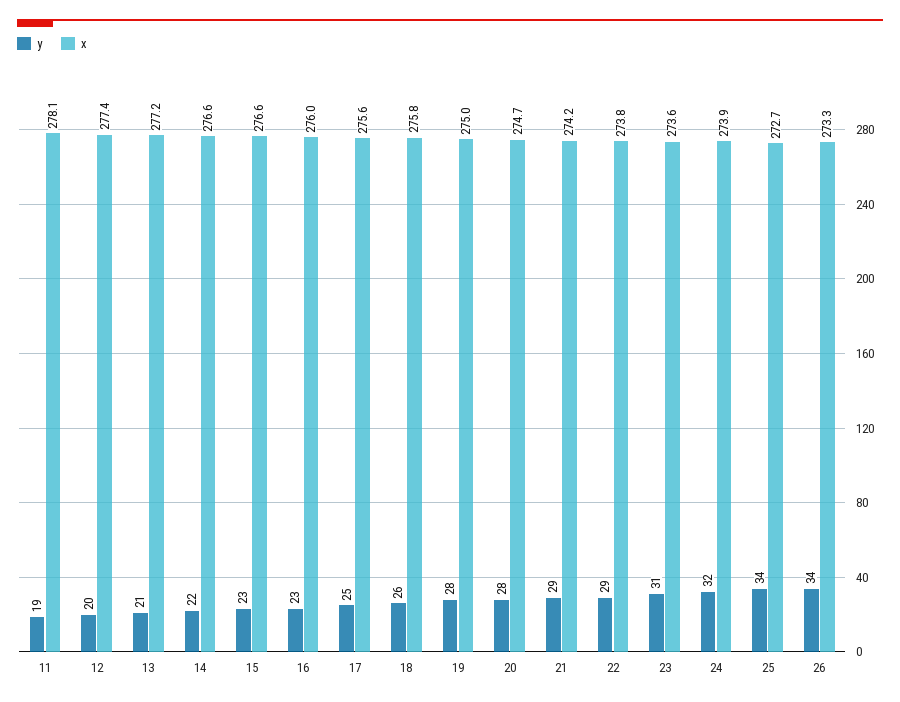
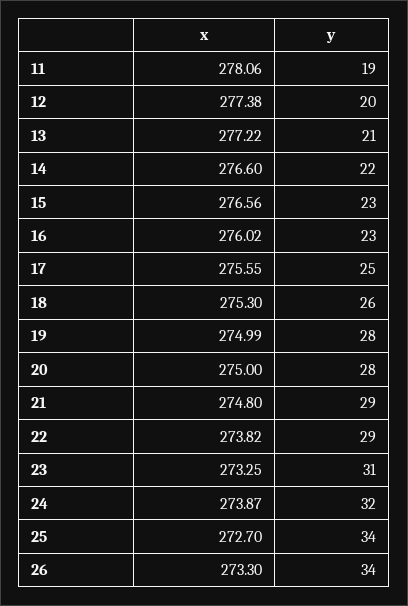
  {
    "y": {
      "11": 19,
      "12": 20,
      "13": 21,
      "14": 22,
      "15": 23,
      "16": 23,
      "17": 25,
      "18": 26,
      "19": 28,
      "20": 28,
      "21": 29,
      "22": 29,
      "23": 31,
      "24": 32,
      "25": 34,
      "26": 34
    },
    "x": {
      "11": 278.06,
      "12": 277.38,
      "13": 277.22,
      "14": 276.6,
      "15": 276.56,
      "16": 276.02,
      "17": 275.55,
-     "18": 275.8,
+     "18": 275.3,
      "19": 274.99,
-     "20": 274.7,
+     "20": 275,
-     "21": 274.2,
+     "21": 274.8,
      "22": 273.82,
-     "23": 273.6,
+     "23": 273.25,
      "24": 273.87,
      "25": 272.7,
      "26": 273.3
    }
  }

